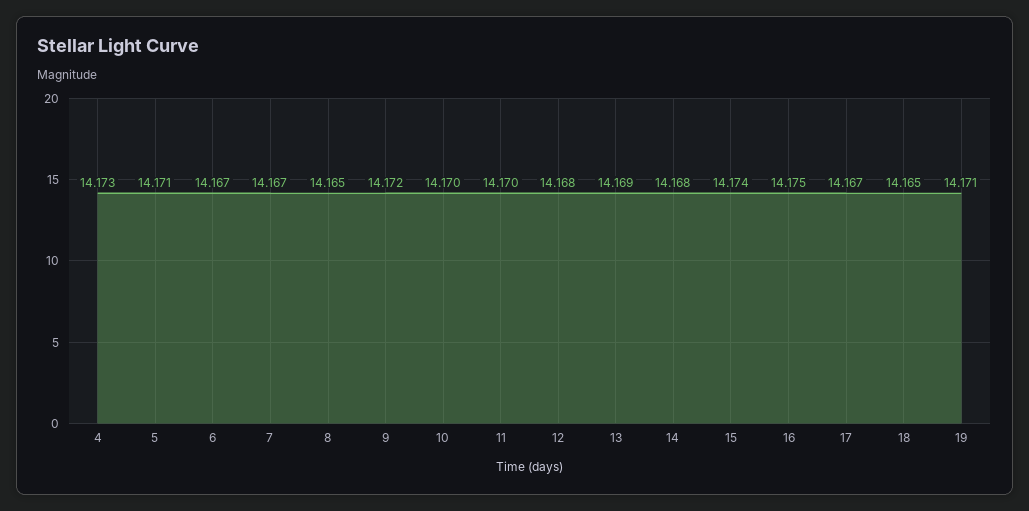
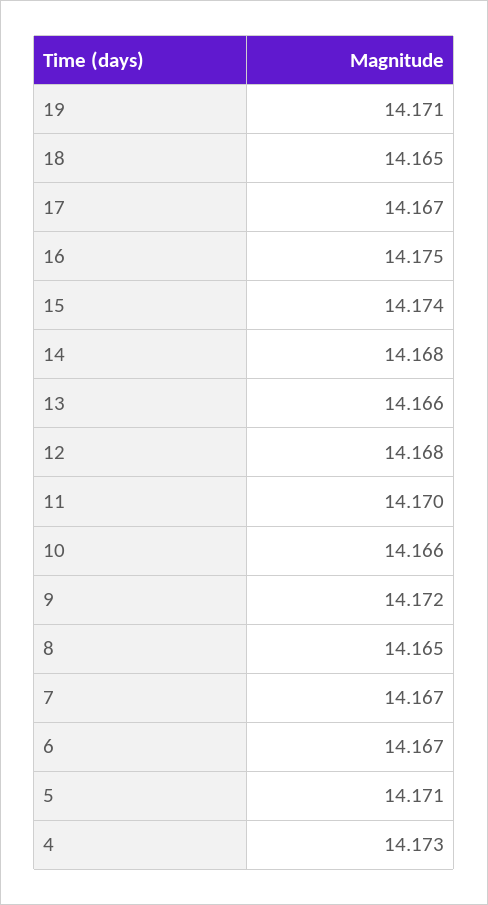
  {
    "4": 14.173,
    "5": 14.171,
    "6": 14.167,
    "7": 14.167,
    "8": 14.165,
    "9": 14.172,
-   "10": 14.17,
+   "10": 14.166,
    "11": 14.17,
    "12": 14.168,
-   "13": 14.169,
+   "13": 14.166,
    "14": 14.168,
    "15": 14.174,
    "16": 14.175,
    "17": 14.167,
    "18": 14.165,
    "19": 14.171
  }

